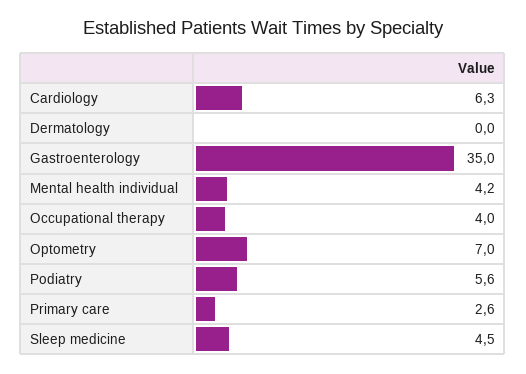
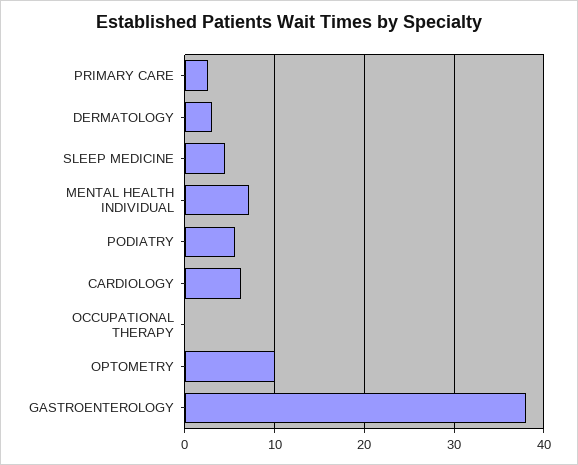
  {
    "Cardiology": 6.3,
-   "Dermatology": 0,
+   "Dermatology": 3,
-   "Gastroenterology": 35,
+   "Gastroenterology": 38,
-   "Mental health individual": 4.2,
+   "Mental health individual": 7,
-   "Occupational therapy": 4,
+   "Occupational therapy": 0,
-   "Optometry": 7,
+   "Optometry": 10,
    "Podiatry": 5.6,
    "Primary care": 2.6,
    "Sleep medicine": 4.5
  }

